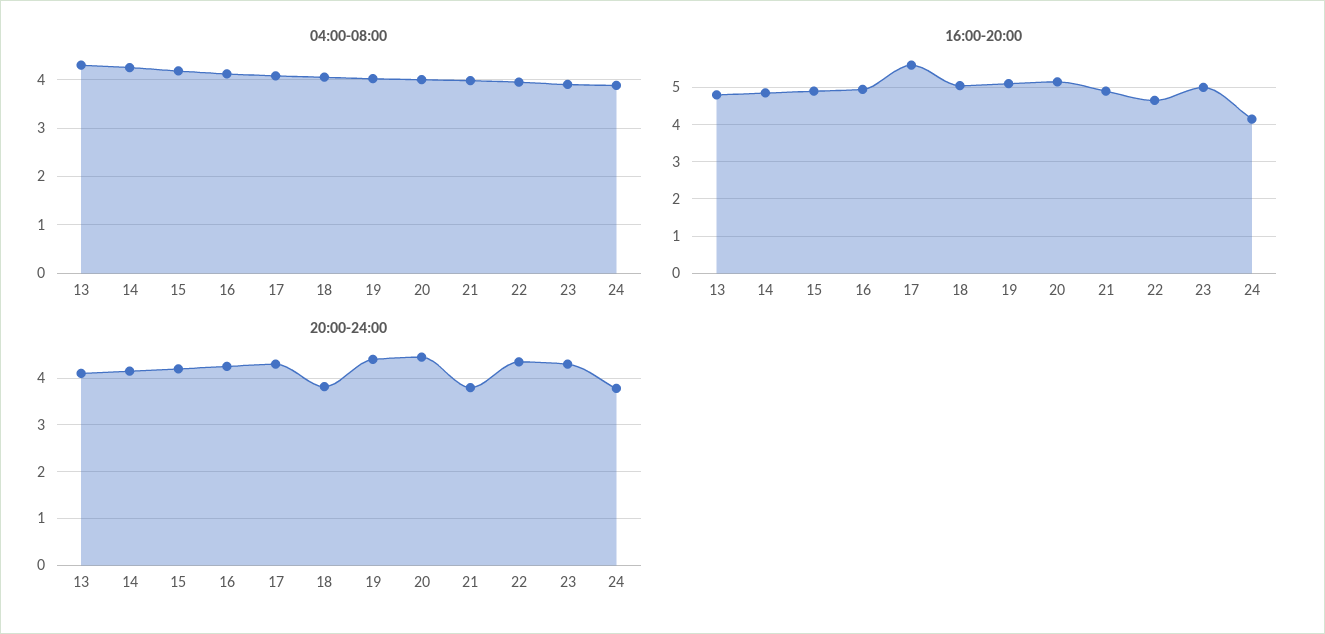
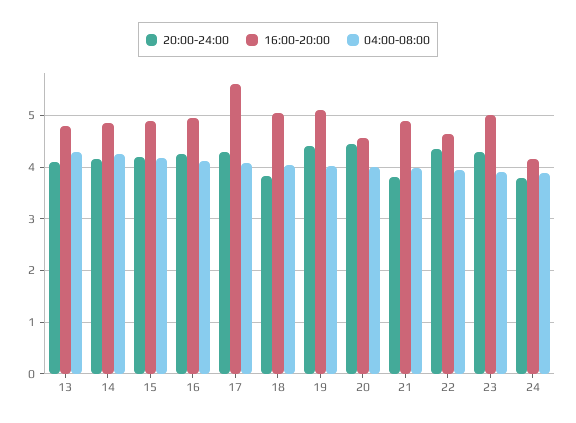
  {
    "04:00-08:00": {
      "13": 4.4,
      "14": 4.2,
      "15": 4.2,
      "16": 4.2,
      "17": 4,
      "18": 4,
      "19": 4,
      "20": 4,
      "21": 4,
      "22": 4,
      "23": 4,
      "24": 3.8
    },
    "16:00-20:00": {
      "13": 4.8,
      "14": 4.8,
      "15": 5,
      "16": 5,
      "17": 5.6,
      "18": 5,
      "19": 5.2,
-     "20": 5.2,
+     "20": 4.6,
      "21": 5,
      "22": 4.6,
      "23": 5,
      "24": 4.2
    },
    "20:00-24:00": {
      "13": 4.2,
      "14": 4.2,
      "15": 4.2,
      "16": 4.2,
      "17": 4.4,
      "18": 3.8,
      "19": 4.4,
      "20": 4.4,
      "21": 3.8,
      "22": 4.4,
      "23": 4.4,
      "24": 3.8
    }
  }

